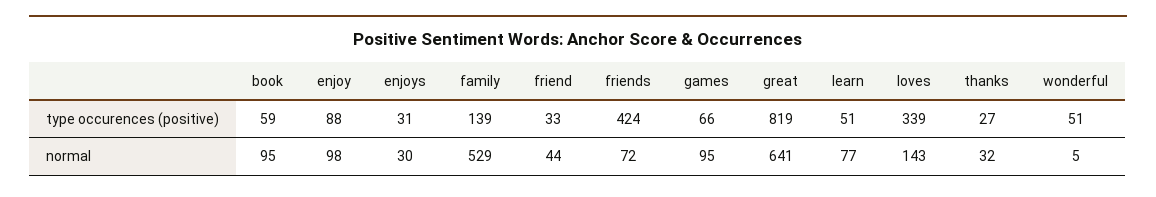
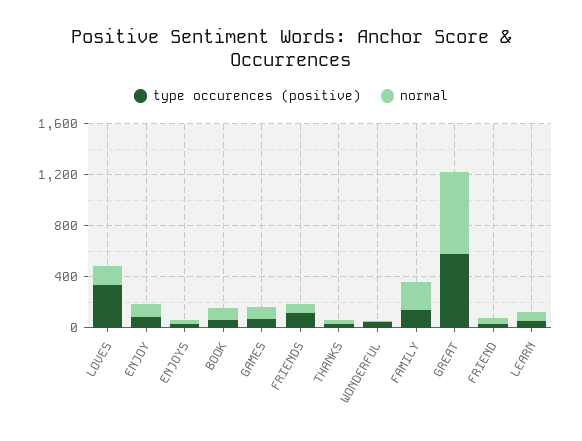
  {
    "type occurences (positive)": {
      "book": 59,
      "enjoy": 88,
      "enjoys": 31,
      "family": 139,
      "friend": 33,
-     "friends": 424,
+     "friends": 100,
      "games": 66,
-     "great": 819,
+     "great": 600,
      "learn": 51,
      "loves": 339,
      "thanks": 27,
      "wonderful": 51
    },
    "normal": {
      "book": 95,
      "enjoy": 98,
      "enjoys": 30,
-     "family": 529,
+     "family": 200,
      "friend": 44,
      "friends": 72,
      "games": 95,
      "great": 641,
      "learn": 77,
      "loves": 143,
      "thanks": 32,
      "wonderful": 5
    }
  }

